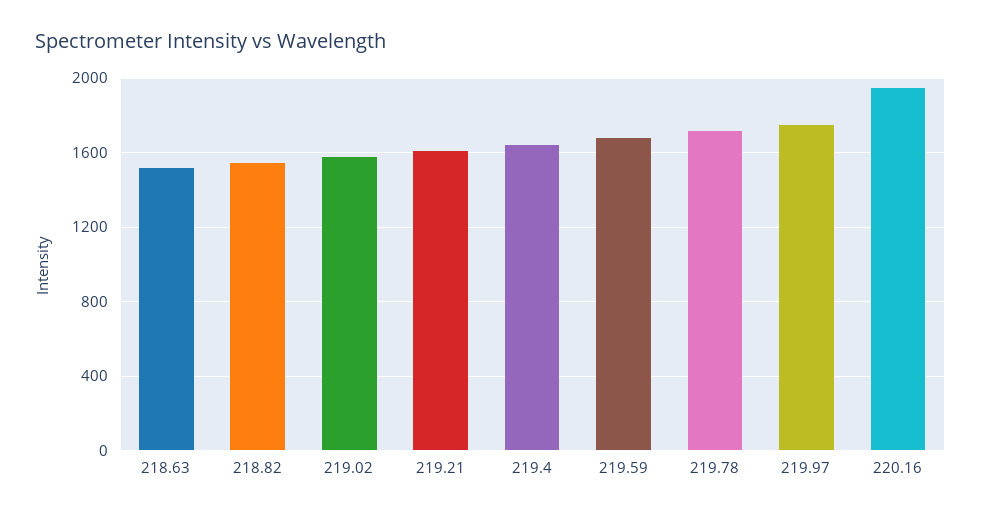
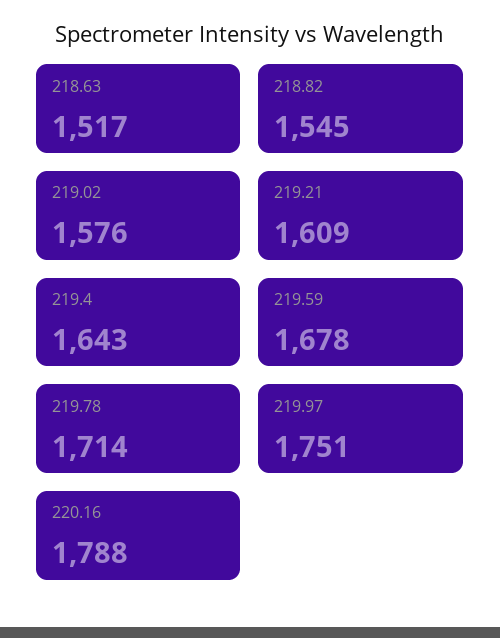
  {
    "218.63": 1517,
    "218.82": 1545,
    "219.02": 1576,
    "219.21": 1609,
    "219.4": 1643,
    "219.59": 1678,
    "219.78": 1714,
    "219.97": 1751,
-   "220.16": 1950
+   "220.16": 1788
  }

